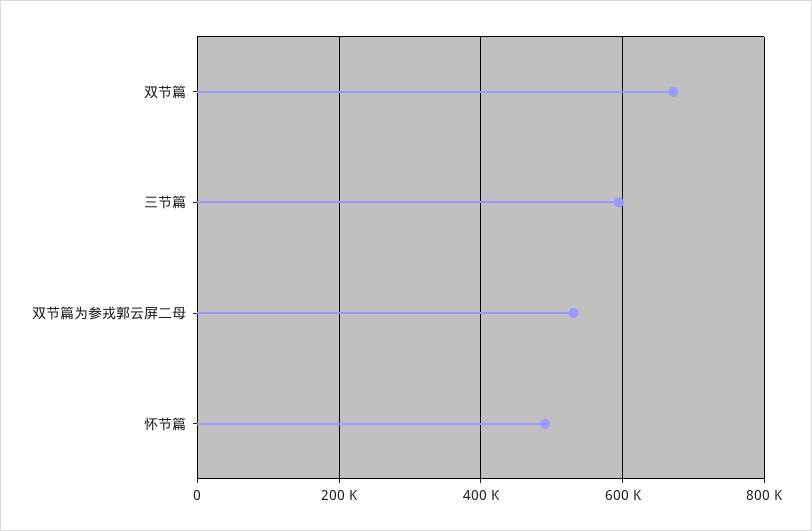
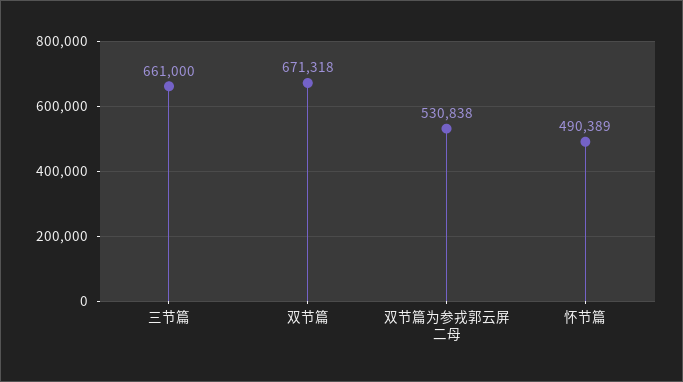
  {
    "双节篇": 671318,
-   "三节篇": 600000,
+   "三节篇": 661000,
    "双节篇为参戎郭云屏二母": 530838,
    "怀节篇": 490389
  }

